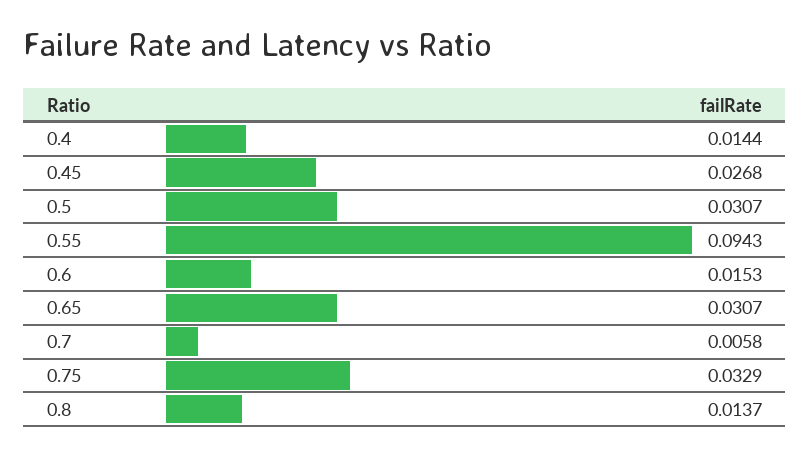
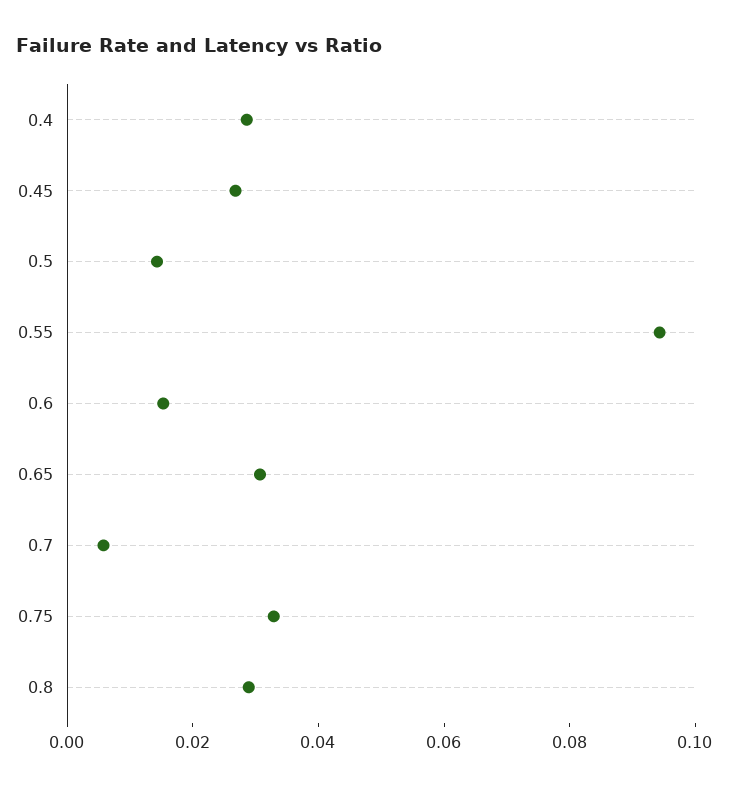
  {
-   "0.4": 0.0144,
+   "0.4": 0.03,
    "0.45": 0.0268,
-   "0.5": 0.0307,
+   "0.5": 0.015,
    "0.55": 0.0943,
    "0.6": 0.0153,
    "0.65": 0.0307,
    "0.7": 0.0058,
    "0.75": 0.0329,
-   "0.8": 0.0137
+   "0.8": 0.03
  }

